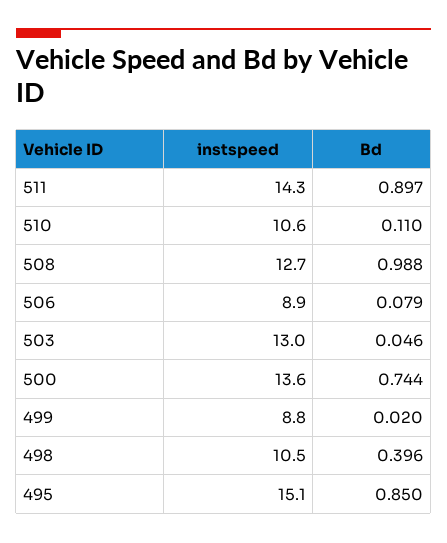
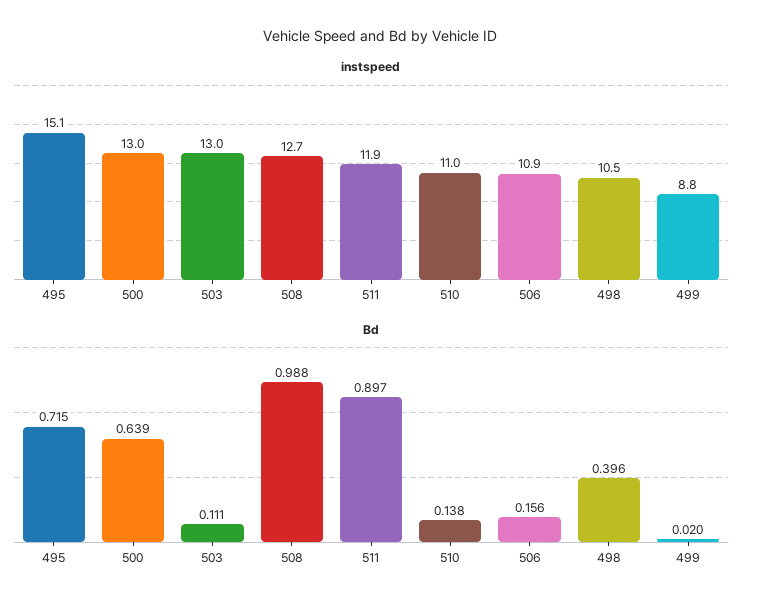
  {
    "instspeed": {
-     "511": 14.3,
+     "511": 11.9,
-     "510": 10.6,
+     "510": 11,
      "508": 12.7,
-     "506": 8.9,
+     "506": 10.9,
      "503": 13,
-     "500": 13.6,
+     "500": 13,
      "499": 8.8,
      "498": 10.5,
      "495": 15.1
    },
    "Bd": {
      "511": 0.897,
-     "510": 0.11,
+     "510": 0.138,
      "508": 0.988,
-     "506": 0.079,
+     "506": 0.156,
-     "503": 0.046,
+     "503": 0.111,
-     "500": 0.744,
+     "500": 0.639,
      "499": 0.02,
      "498": 0.396,
-     "495": 0.85
+     "495": 0.715
    }
  }

